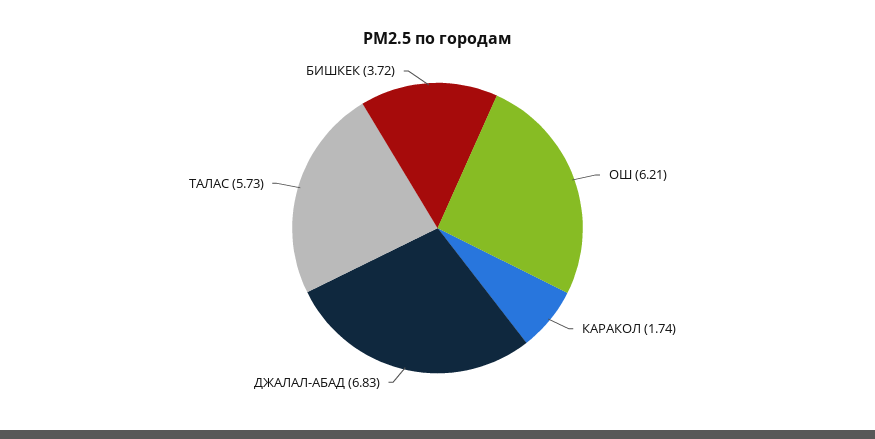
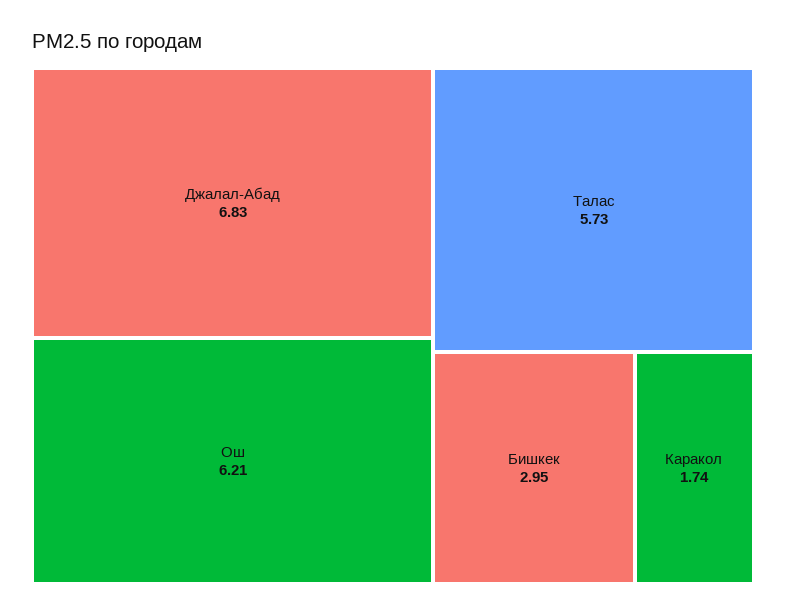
  {
    "ОШ": 6.21,
    "КАРАКОЛ": 1.74,
    "ДЖАЛАЛ-АБАД": 6.83,
    "ТАЛАС": 5.73,
-   "БИШКЕК": 3.72
+   "БИШКЕК": 2.95
  }

